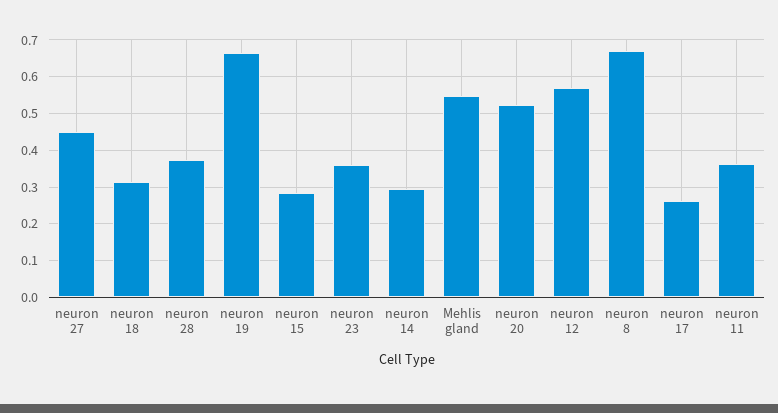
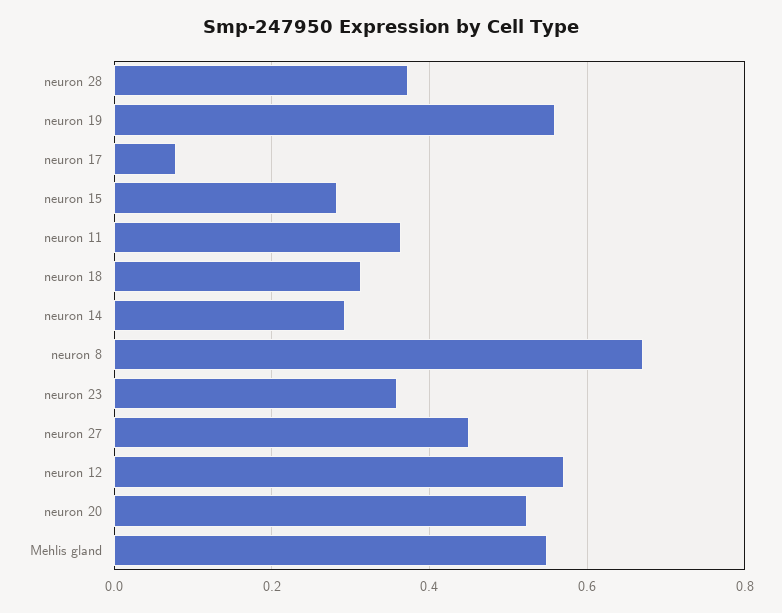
  {
    "neuron 27": 0.44,
    "neuron 18": 0.32,
    "neuron 28": 0.38,
-   "neuron 19": 0.66,
+   "neuron 19": 0.56,
    "neuron 15": 0.28,
    "neuron 23": 0.36,
    "neuron 14": 0.3,
    "Mehlis gland": 0.54,
    "neuron 20": 0.52,
    "neuron 12": 0.58,
    "neuron 8": 0.68,
-   "neuron 17": 0.26,
+   "neuron 17": 0.08,
    "neuron 11": 0.36
  }

